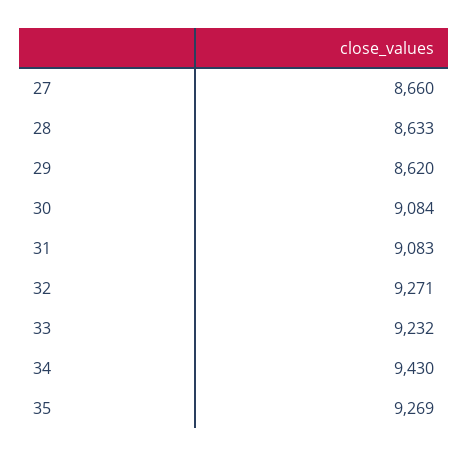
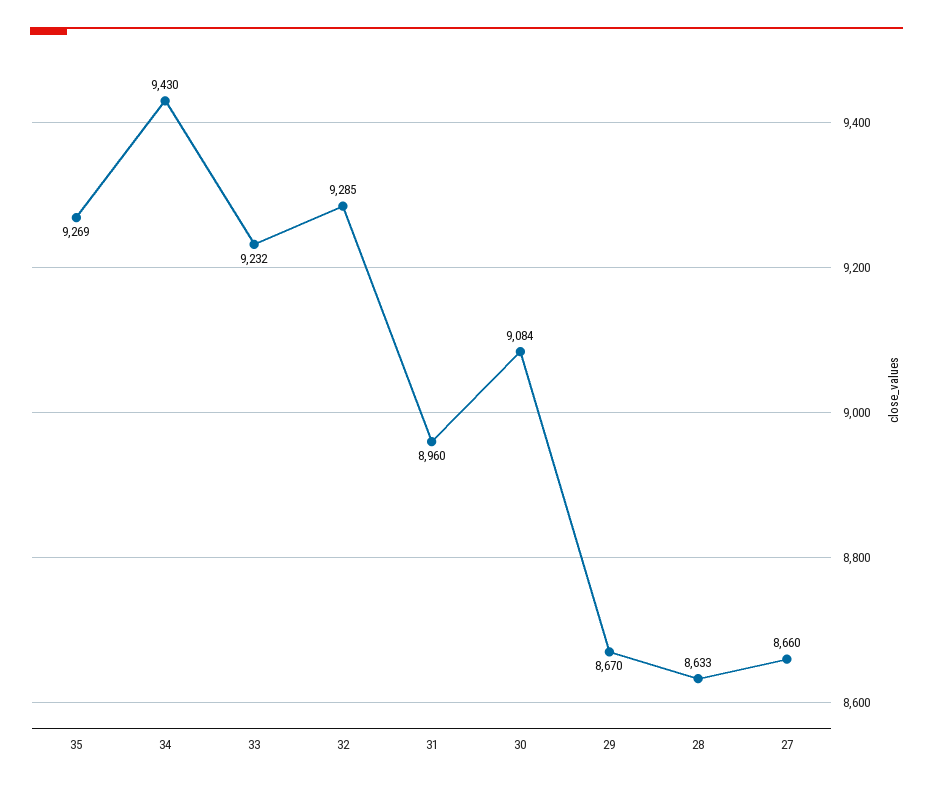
  {
    "27": 8660,
    "28": 8633,
-   "29": 8620,
+   "29": 8670,
    "30": 9084,
-   "31": 9083,
+   "31": 8960,
-   "32": 9271,
+   "32": 9285,
    "33": 9232,
    "34": 9430,
    "35": 9269
  }

